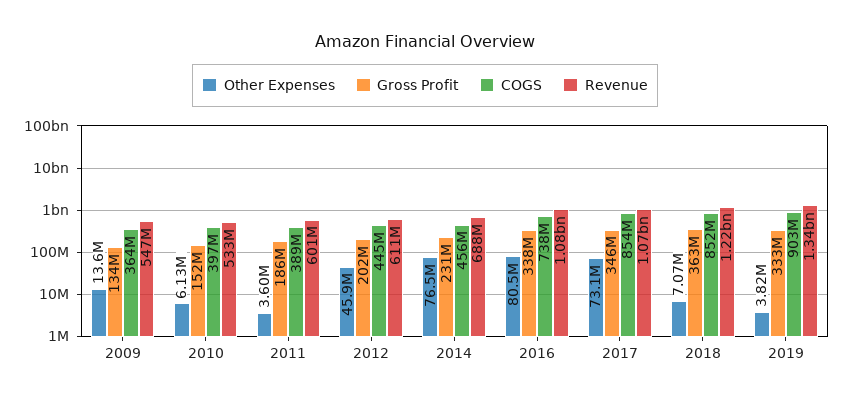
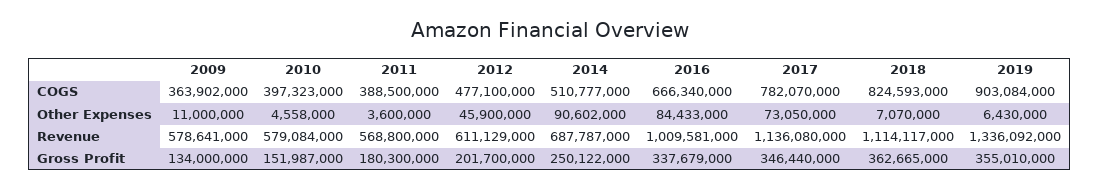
  {
    "Other Expenses": {
-     "2009": 13600000,
+     "2009": 11000000,
-     "2010": 6130000,
+     "2010": 4558000,
      "2011": 3600000,
      "2012": 45900000,
-     "2014": 76500000,
+     "2014": 90602000,
-     "2016": 80500000,
+     "2016": 84433000,
      "2017": 73050000,
      "2018": 7070000,
-     "2019": 3820000
+     "2019": 6430000
    },
    "Gross Profit": {
      "2009": 134000000,
      "2010": 151987000,
-     "2011": 186000000,
+     "2011": 180300000,
      "2012": 201700000,
-     "2014": 231000000,
+     "2014": 250122000,
      "2016": 337679000,
      "2017": 346440000,
      "2018": 362665000,
-     "2019": 333000000
+     "2019": 355010000
    },
    "COGS": {
      "2009": 363902000,
      "2010": 397323000,
      "2011": 388500000,
-     "2012": 445000000,
+     "2012": 477100000,
-     "2014": 456000000,
+     "2014": 510777000,
-     "2016": 738000000,
+     "2016": 666340000,
-     "2017": 854000000,
+     "2017": 782070000,
-     "2018": 852000000,
+     "2018": 824593000,
      "2019": 903084000
    },
    "Revenue": {
-     "2009": 547000000,
+     "2009": 578641000,
-     "2010": 533000000,
+     "2010": 579084000,
-     "2011": 601000000,
+     "2011": 568800000,
      "2012": 611129000,
      "2014": 687787000,
-     "2016": 1080000000,
+     "2016": 1009581000,
-     "2017": 1070000000,
+     "2017": 1136080000,
-     "2018": 1220000000,
+     "2018": 1114117000,
      "2019": 1336092000
    }
  }

